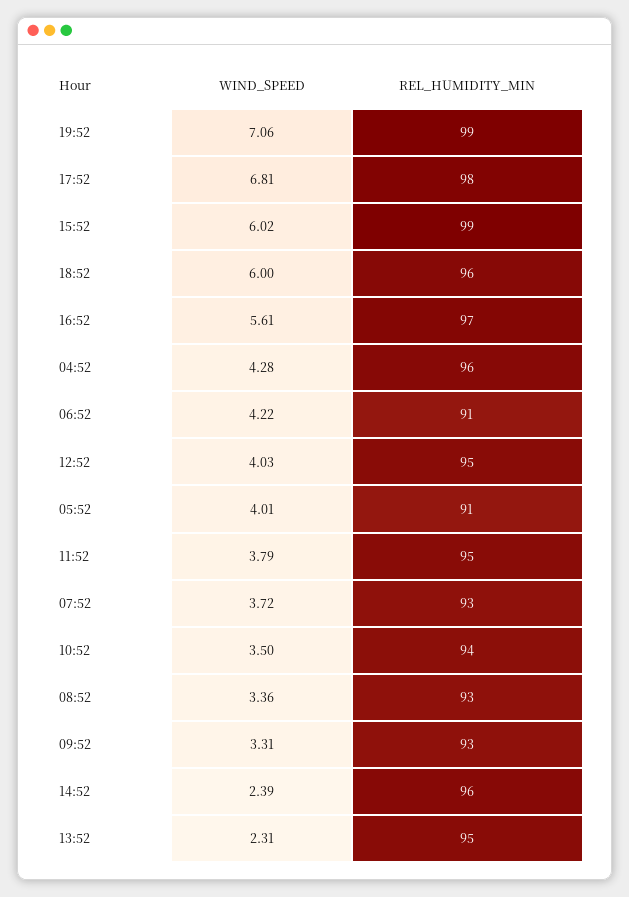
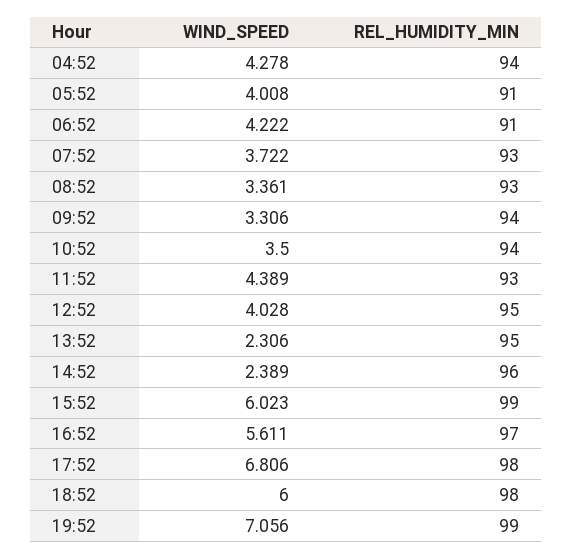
  {
    "WIND_SPEED": {
      "19:52": 7.056,
      "17:52": 6.806,
      "15:52": 6.023,
      "18:52": 6,
      "16:52": 5.611,
      "04:52": 4.278,
      "06:52": 4.222,
      "12:52": 4.028,
      "05:52": 4.008,
-     "11:52": 3.79,
+     "11:52": 4.389,
      "07:52": 3.722,
      "10:52": 3.5,
      "08:52": 3.361,
      "09:52": 3.306,
      "14:52": 2.389,
      "13:52": 2.306
    },
    "REL_HUMIDITY_MIN": {
      "19:52": 99,
      "17:52": 98,
      "15:52": 99,
-     "18:52": 96,
+     "18:52": 98,
      "16:52": 97,
-     "04:52": 96,
+     "04:52": 94,
      "06:52": 91,
      "12:52": 95,
      "05:52": 91,
-     "11:52": 95,
+     "11:52": 93,
      "07:52": 93,
      "10:52": 94,
      "08:52": 93,
-     "09:52": 93,
+     "09:52": 94,
      "14:52": 96,
      "13:52": 95
    }
  }

